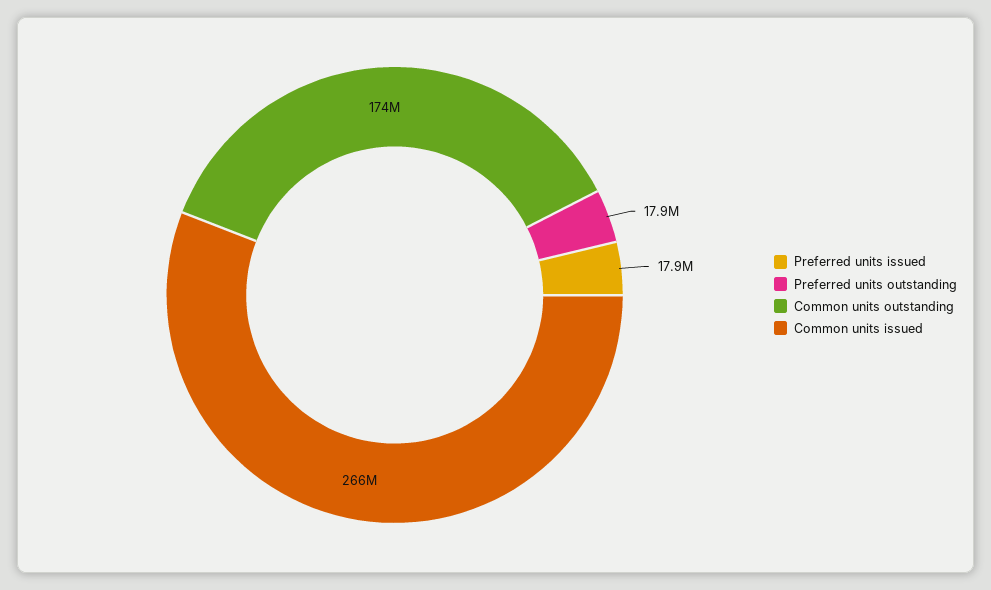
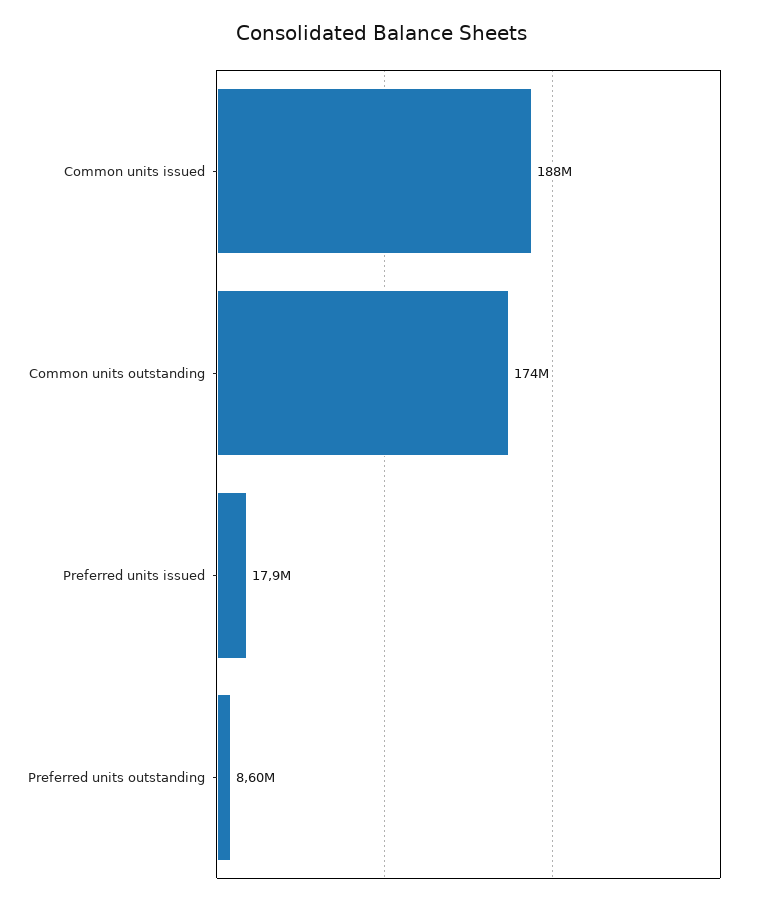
  {
    "Preferred units issued": 17900000,
-   "Preferred units outstanding": 17900000,
+   "Preferred units outstanding": 8600000,
    "Common units outstanding": 174000000,
-   "Common units issued": 266000000
+   "Common units issued": 188000000
  }

